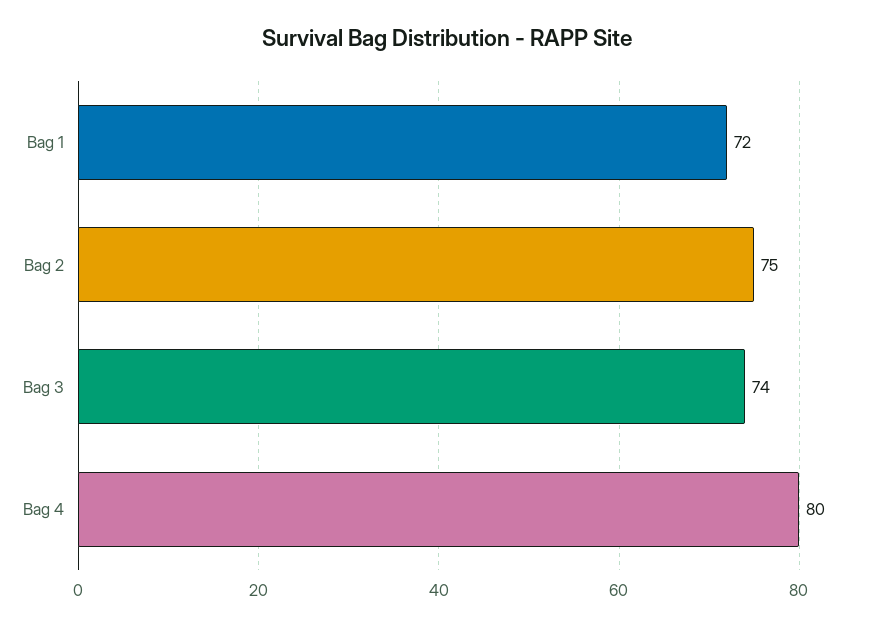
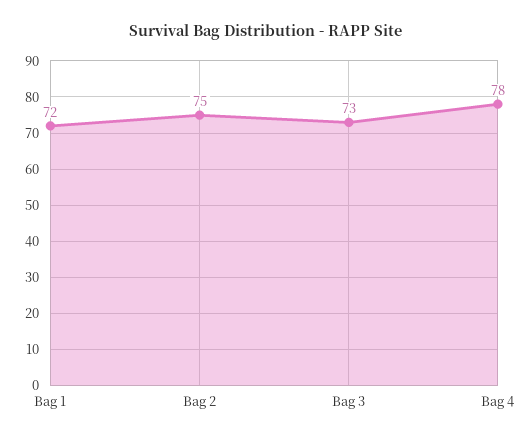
  {
    "Bag 1": 72,
    "Bag 2": 75,
-   "Bag 3": 74,
+   "Bag 3": 73,
-   "Bag 4": 80
+   "Bag 4": 78
  }

